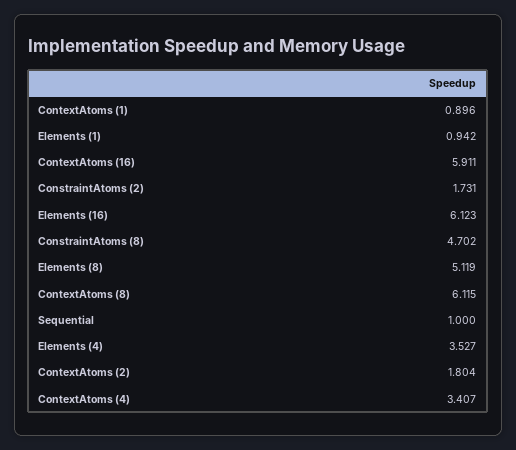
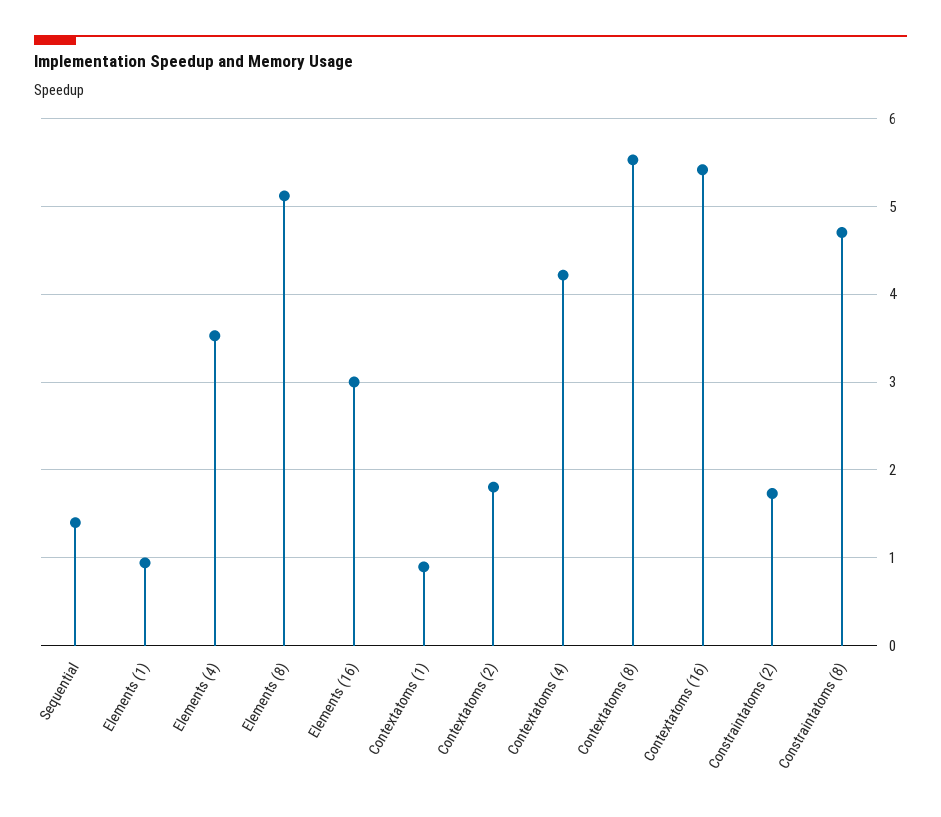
  {
    "ContextAtoms (1)": 0.896,
    "Elements (1)": 0.942,
-   "ContextAtoms (16)": 5.911,
+   "ContextAtoms (16)": 5.4,
    "ConstraintAtoms (2)": 1.731,
-   "Elements (16)": 6.123,
+   "Elements (16)": 3,
    "ConstraintAtoms (8)": 4.702,
    "Elements (8)": 5.119,
-   "ContextAtoms (8)": 6.115,
+   "ContextAtoms (8)": 5.5,
-   "Sequential": 1,
+   "Sequential": 1.4,
    "Elements (4)": 3.527,
    "ContextAtoms (2)": 1.804,
-   "ContextAtoms (4)": 3.407
+   "ContextAtoms (4)": 4.2
  }

